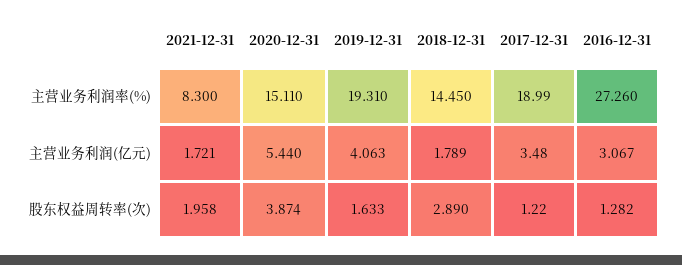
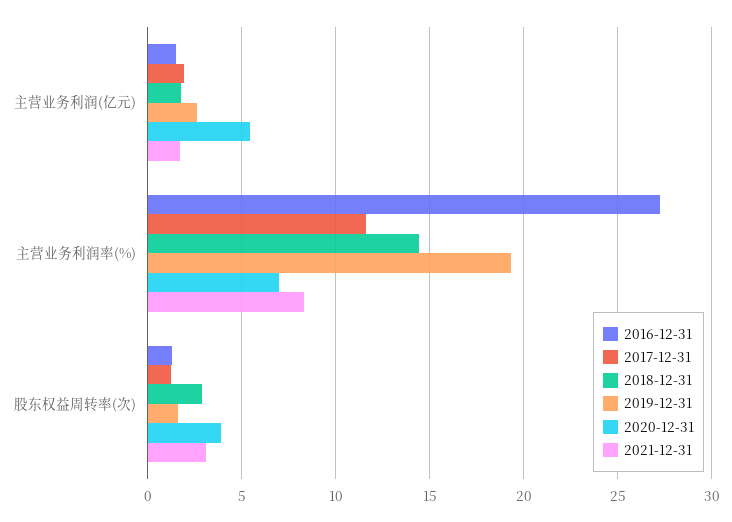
  {
    "2021-12-31": {
      "主营业务利润率(%)": 8.3,
      "主营业务利润(亿元)": 1.721,
-     "股东权益周转率(次)": 1.958
+     "股东权益周转率(次)": 3
    },
    "2020-12-31": {
-     "主营业务利润率(%)": 15.11,
+     "主营业务利润率(%)": 7,
      "主营业务利润(亿元)": 5.44,
      "股东权益周转率(次)": 3.874
    },
    "2019-12-31": {
      "主营业务利润率(%)": 19.31,
-     "主营业务利润(亿元)": 4.063,
+     "主营业务利润(亿元)": 2.5,
      "股东权益周转率(次)": 1.633
    },
    "2018-12-31": {
      "主营业务利润率(%)": 14.45,
      "主营业务利润(亿元)": 1.789,
      "股东权益周转率(次)": 2.89
    },
    "2017-12-31": {
-     "主营业务利润率(%)": 18.99,
+     "主营业务利润率(%)": 11.5,
-     "主营业务利润(亿元)": 3.48,
+     "主营业务利润(亿元)": 2,
      "股东权益周转率(次)": 1.22
    },
    "2016-12-31": {
      "主营业务利润率(%)": 27.26,
-     "主营业务利润(亿元)": 3.067,
+     "主营业务利润(亿元)": 1.5,
      "股东权益周转率(次)": 1.282
    }
  }

